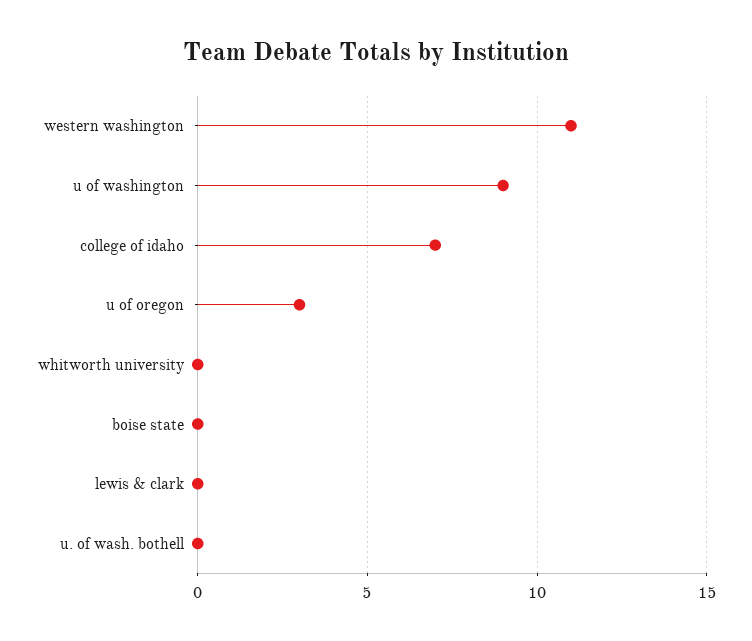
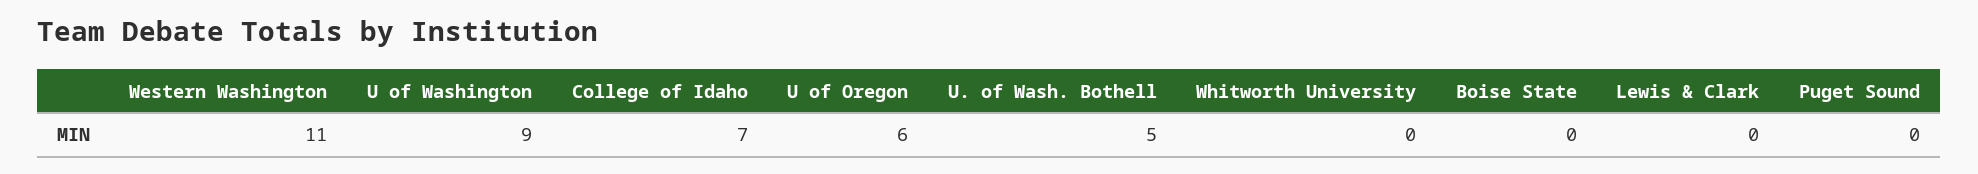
  {
    "western washington": 11,
    "u of washington": 9,
    "college of idaho": 7,
-   "u of oregon": 3,
+   "u of oregon": 6,
    "whitworth university": 0,
    "boise state": 0,
    "lewis & clark": 0,
-   "u. of wash. bothell": 0
+   "u. of wash. bothell": 5,
+   "Puget Sound": 0
  }

